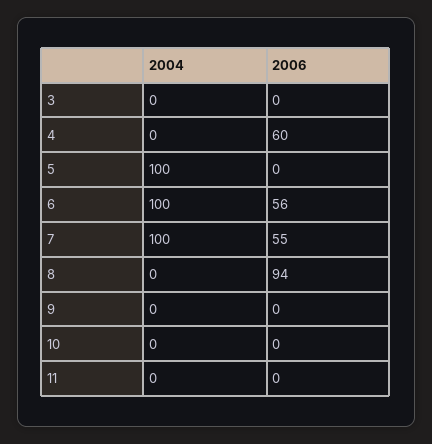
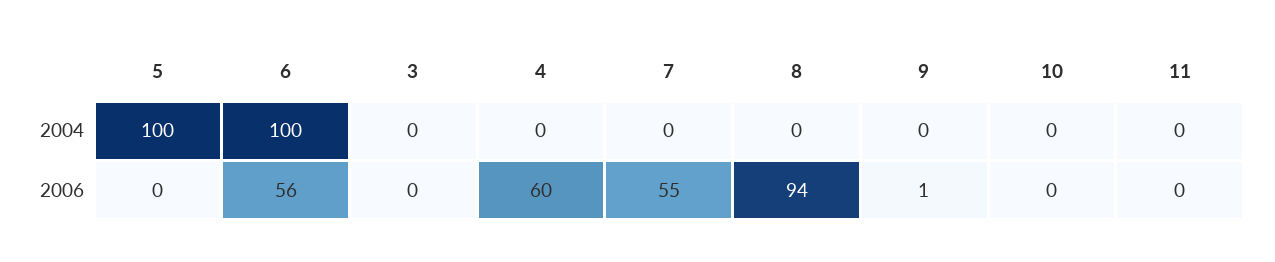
  {
    "2004": {
      "3": 0,
      "4": 0,
      "5": 100,
      "6": 100,
-     "7": 100,
+     "7": 0,
      "8": 0,
      "9": 0,
      "10": 0,
      "11": 0
    },
    "2006": {
      "3": 0,
      "4": 60,
      "5": 0,
      "6": 56,
      "7": 55,
      "8": 94,
-     "9": 0,
+     "9": 1,
      "10": 0,
      "11": 0
    }
  }

